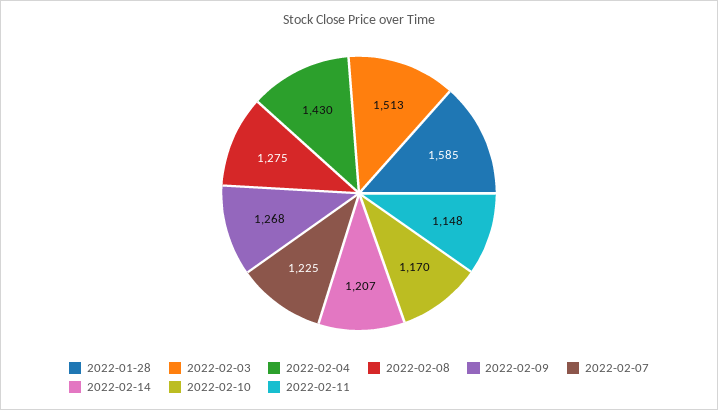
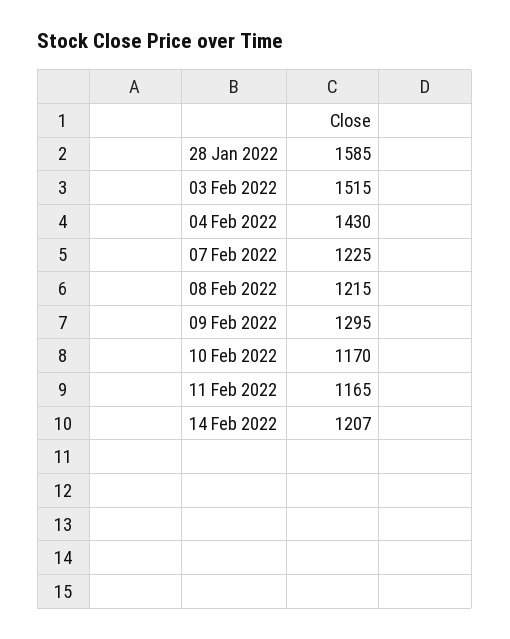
  {
    "2022-01-28": 1585,
-   "2022-02-03": 1513,
+   "2022-02-03": 1515,
    "2022-02-04": 1430,
-   "2022-02-08": 1275,
+   "2022-02-08": 1215,
-   "2022-02-09": 1268,
+   "2022-02-09": 1295,
    "2022-02-07": 1225,
    "2022-02-14": 1207,
    "2022-02-10": 1170,
-   "2022-02-11": 1148
+   "2022-02-11": 1165
  }

